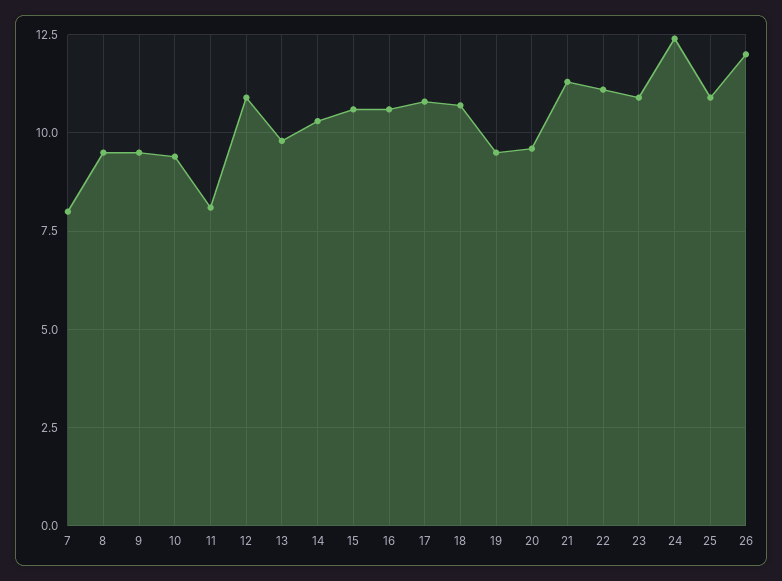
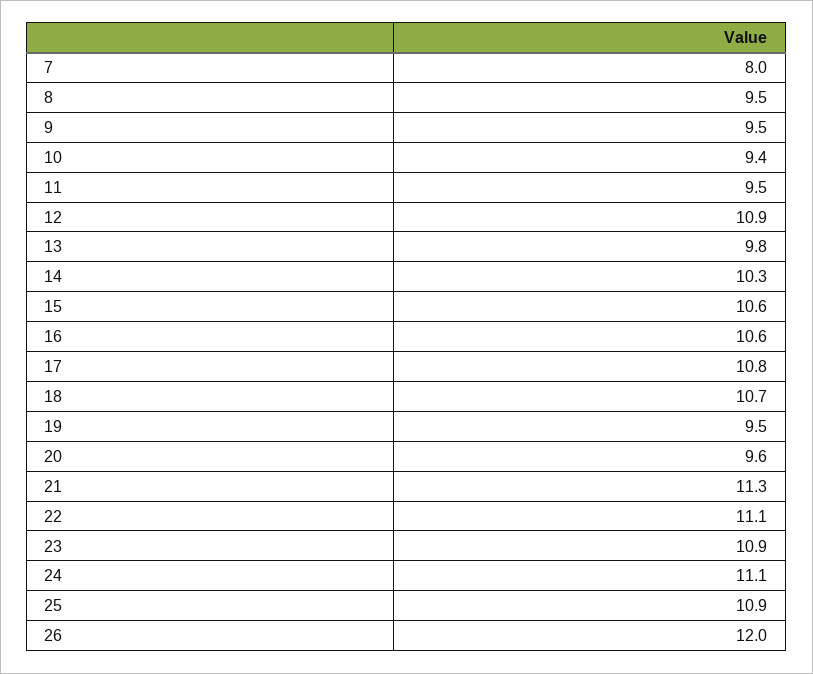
  {
    "7": 8,
    "8": 9.5,
    "9": 9.5,
    "10": 9.4,
-   "11": 8,
+   "11": 9.5,
    "12": 10.9,
    "13": 9.8,
    "14": 10.3,
    "15": 10.6,
    "16": 10.6,
    "17": 10.8,
    "18": 10.7,
    "19": 9.5,
    "20": 9.6,
    "21": 11.3,
    "22": 11.1,
    "23": 10.9,
-   "24": 12.5,
+   "24": 11.1,
    "25": 10.9,
    "26": 12
  }

